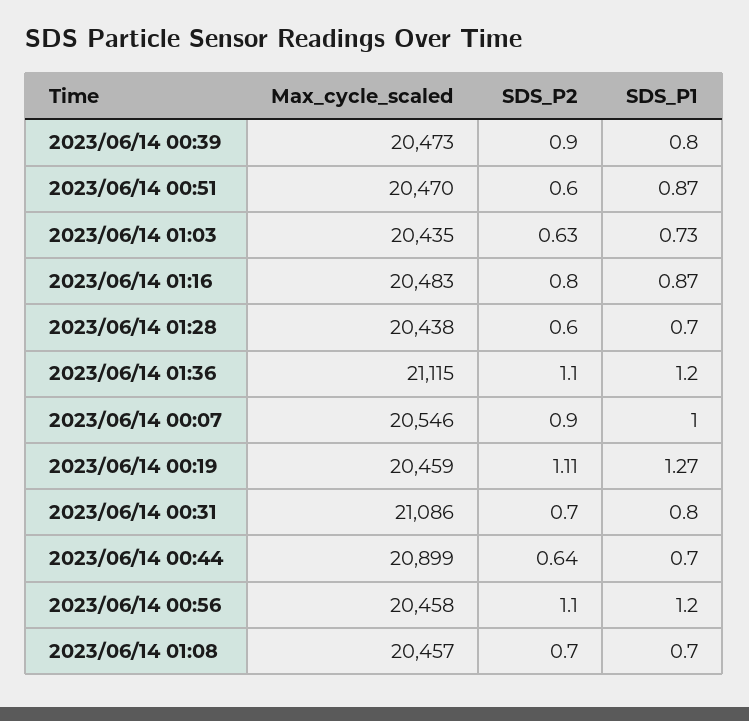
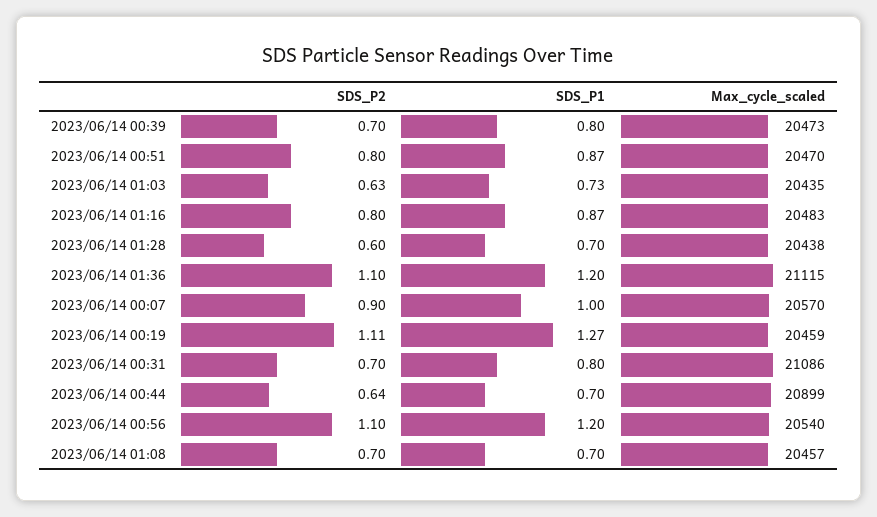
  {
    "Max_cycle_scaled": {
      "2023/06/14 00:39": 20473,
      "2023/06/14 00:51": 20470,
      "2023/06/14 01:03": 20435,
      "2023/06/14 01:16": 20483,
      "2023/06/14 01:28": 20438,
      "2023/06/14 01:36": 21115,
-     "2023/06/14 00:07": 20546,
+     "2023/06/14 00:07": 20570,
      "2023/06/14 00:19": 20459,
      "2023/06/14 00:31": 21086,
      "2023/06/14 00:44": 20899,
-     "2023/06/14 00:56": 20458,
+     "2023/06/14 00:56": 20540,
      "2023/06/14 01:08": 20457
    },
    "SDS_P2": {
-     "2023/06/14 00:39": 0.9,
+     "2023/06/14 00:39": 0.7,
-     "2023/06/14 00:51": 0.6,
+     "2023/06/14 00:51": 0.8,
      "2023/06/14 01:03": 0.63,
      "2023/06/14 01:16": 0.8,
      "2023/06/14 01:28": 0.6,
      "2023/06/14 01:36": 1.1,
      "2023/06/14 00:07": 0.9,
      "2023/06/14 00:19": 1.11,
      "2023/06/14 00:31": 0.7,
      "2023/06/14 00:44": 0.64,
      "2023/06/14 00:56": 1.1,
      "2023/06/14 01:08": 0.7
    },
    "SDS_P1": {
      "2023/06/14 00:39": 0.8,
      "2023/06/14 00:51": 0.87,
      "2023/06/14 01:03": 0.73,
      "2023/06/14 01:16": 0.87,
      "2023/06/14 01:28": 0.7,
      "2023/06/14 01:36": 1.2,
      "2023/06/14 00:07": 1,
      "2023/06/14 00:19": 1.27,
      "2023/06/14 00:31": 0.8,
      "2023/06/14 00:44": 0.7,
      "2023/06/14 00:56": 1.2,
      "2023/06/14 01:08": 0.7
    }
  }

